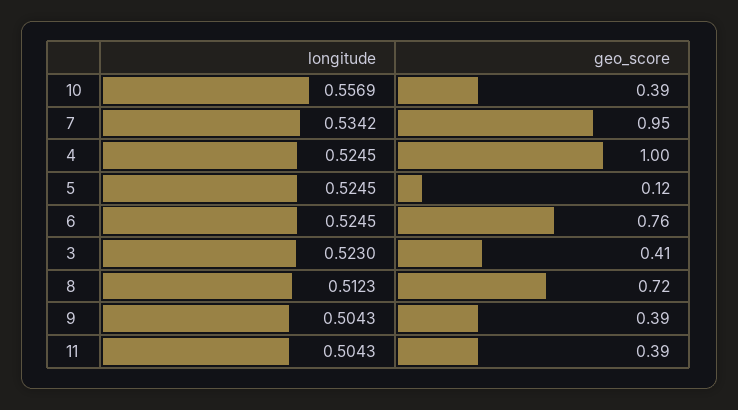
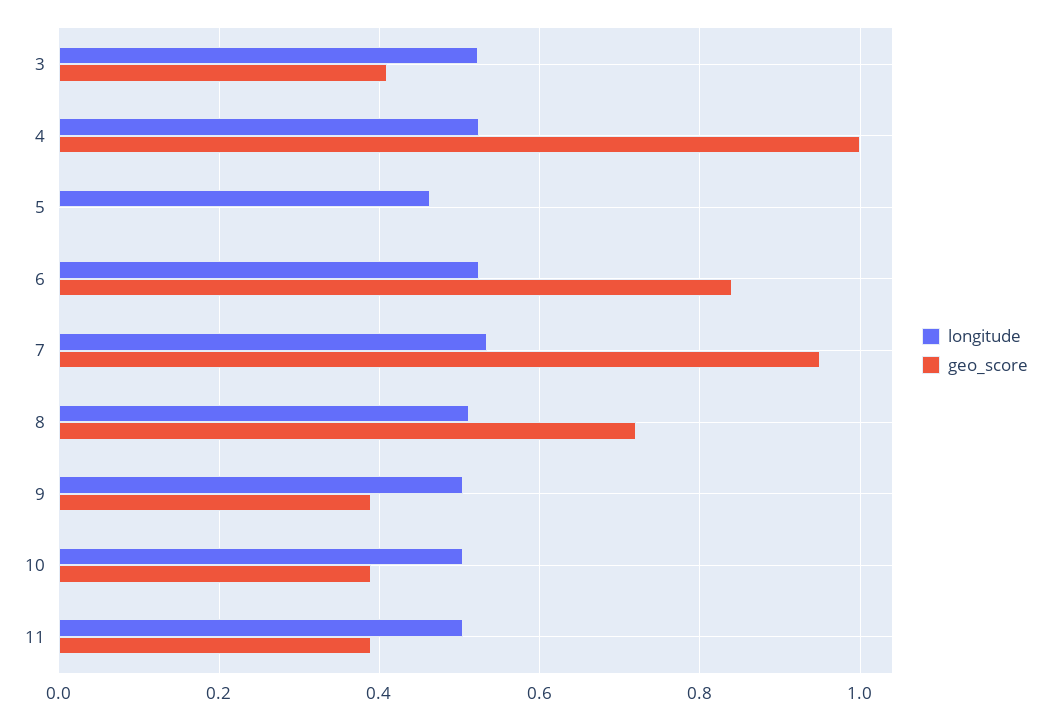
  {
    "longitude": {
-     "10": 0.5569,
+     "10": 0.5,
      "7": 0.5342,
      "4": 0.5245,
-     "5": 0.5245,
+     "5": 0.46,
      "6": 0.5245,
      "3": 0.523,
      "8": 0.5123,
      "9": 0.5043,
      "11": 0.5043
    },
    "geo_score": {
      "10": 0.39,
      "7": 0.95,
      "4": 1,
-     "5": 0.12,
+     "5": 0,
-     "6": 0.76,
+     "6": 0.84,
      "3": 0.41,
      "8": 0.72,
      "9": 0.39,
      "11": 0.39
    }
  }

